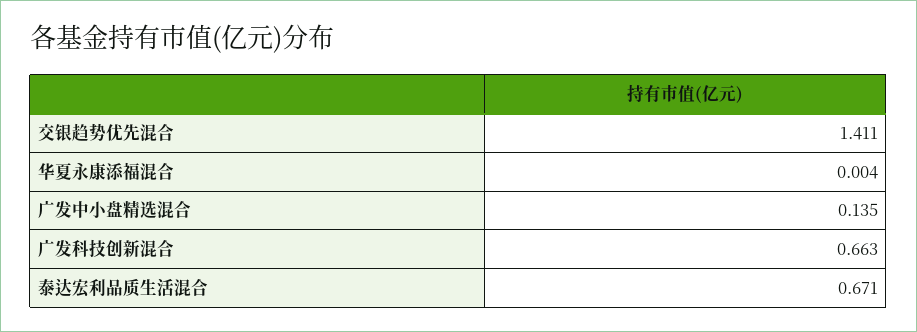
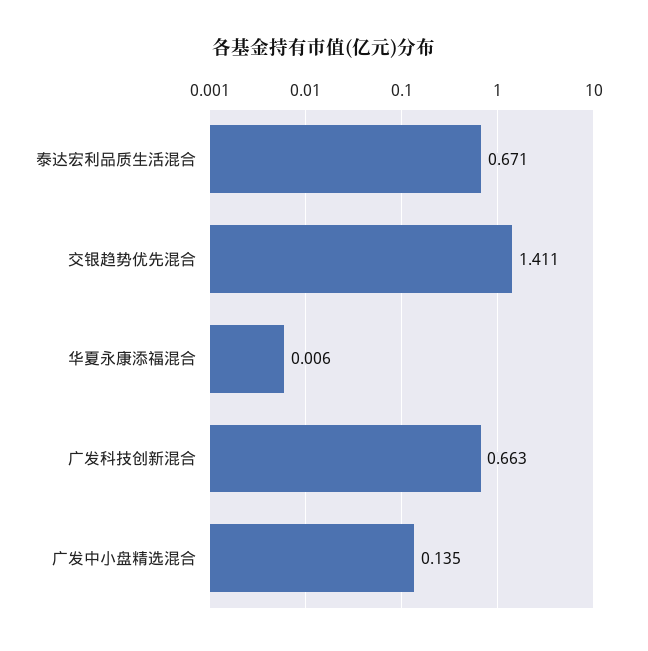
  {
    "交银趋势优先混合": 1.411,
-   "华夏永康添福混合": 0.004,
+   "华夏永康添福混合": 0.006,
    "广发中小盘精选混合": 0.135,
    "广发科技创新混合": 0.663,
    "泰达宏利品质生活混合": 0.671
  }

